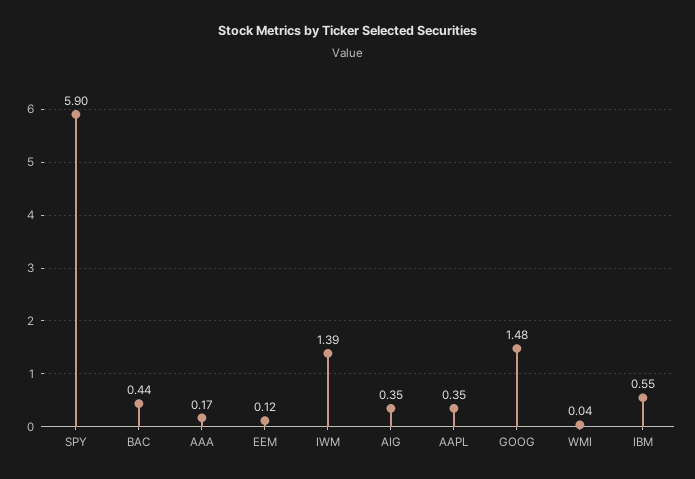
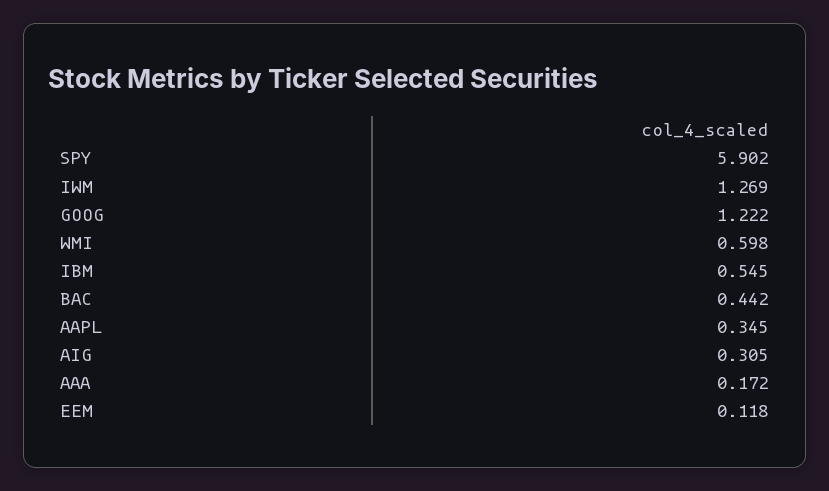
  {
    "SPY": 5.902,
    "BAC": 0.442,
    "AAA": 0.172,
    "EEM": 0.118,
-   "IWM": 1.39,
+   "IWM": 1.269,
-   "AIG": 0.35,
+   "AIG": 0.305,
    "AAPL": 0.345,
-   "GOOG": 1.48,
+   "GOOG": 1.222,
-   "WMI": 0.04,
+   "WMI": 0.598,
    "IBM": 0.545
  }

